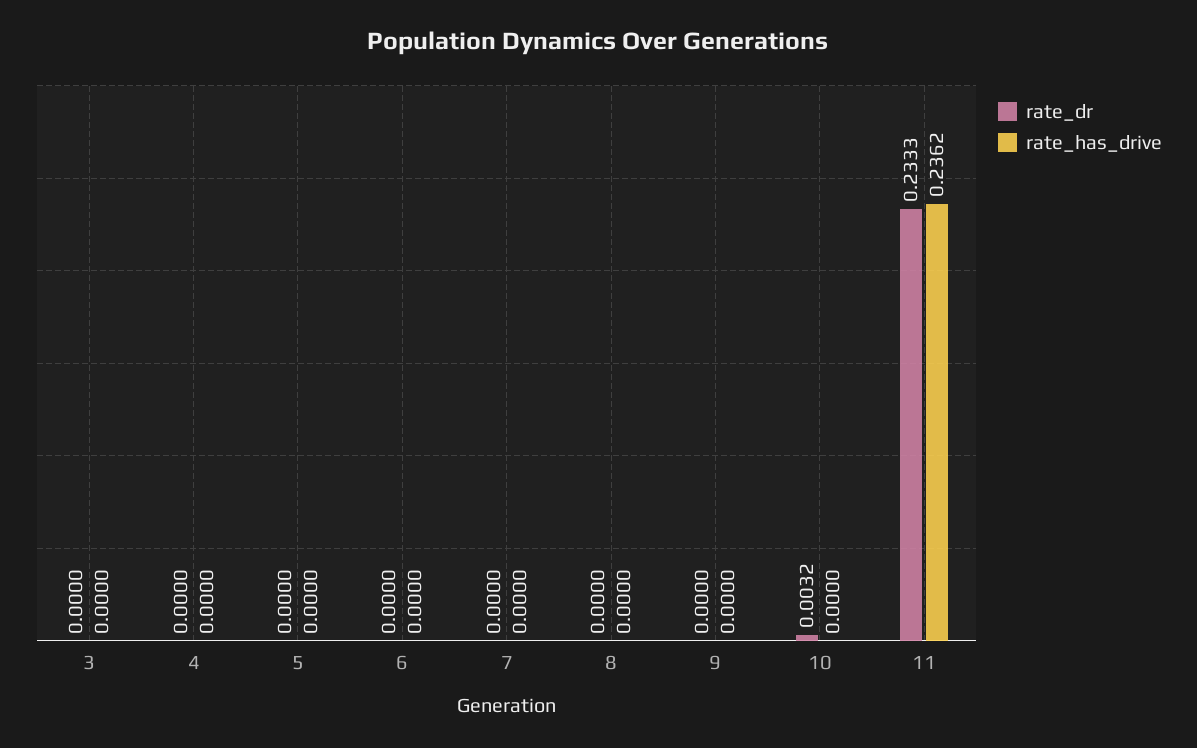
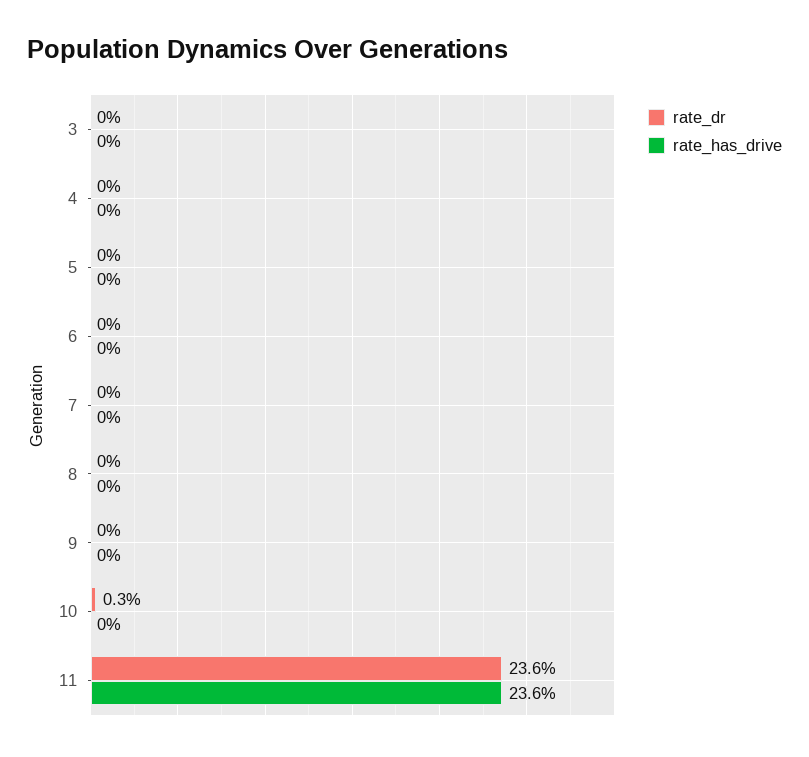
  {
    "rate_dr": {
      "3": 0,
      "4": 0,
      "5": 0,
      "6": 0,
      "7": 0,
      "8": 0,
      "9": 0,
      "10": 0.0032,
-     "11": 0.2333
+     "11": 0.236
    },
    "rate_has_drive": {
      "3": 0,
      "4": 0,
      "5": 0,
      "6": 0,
      "7": 0,
      "8": 0,
      "9": 0,
      "10": 0,
      "11": 0.2362
    }
  }

